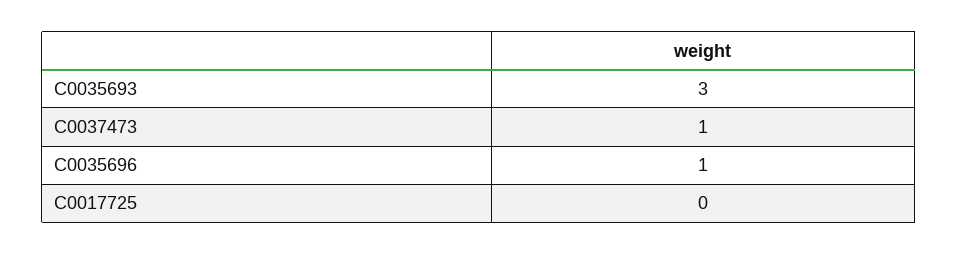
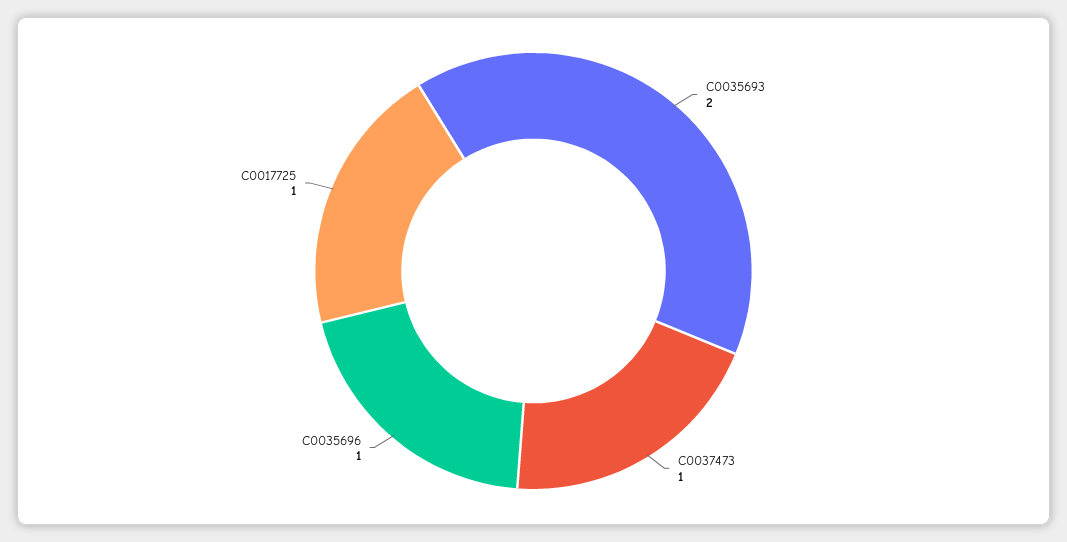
  {
-   "C0035693": 3,
+   "C0035693": 2,
    "C0037473": 1,
    "C0035696": 1,
-   "C0017725": 0
+   "C0017725": 1
  }

